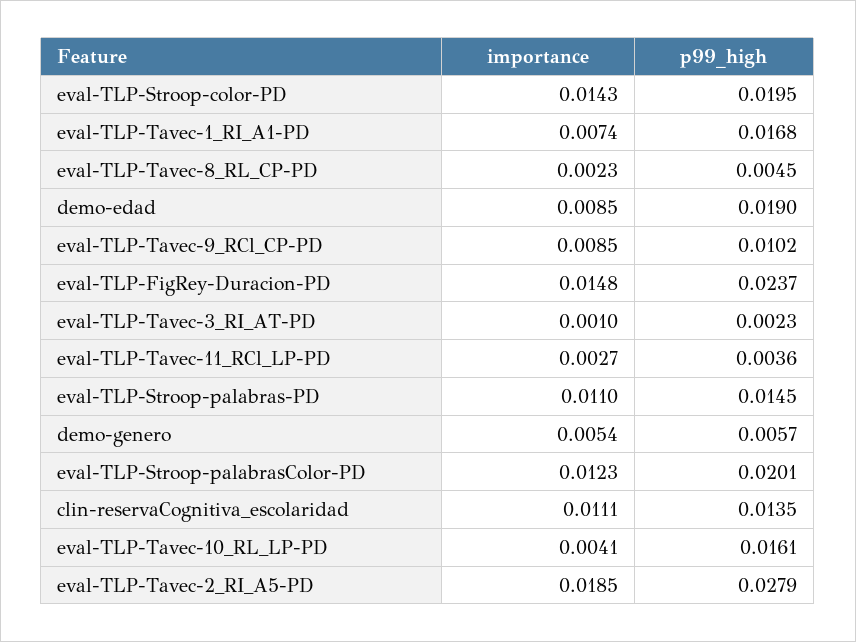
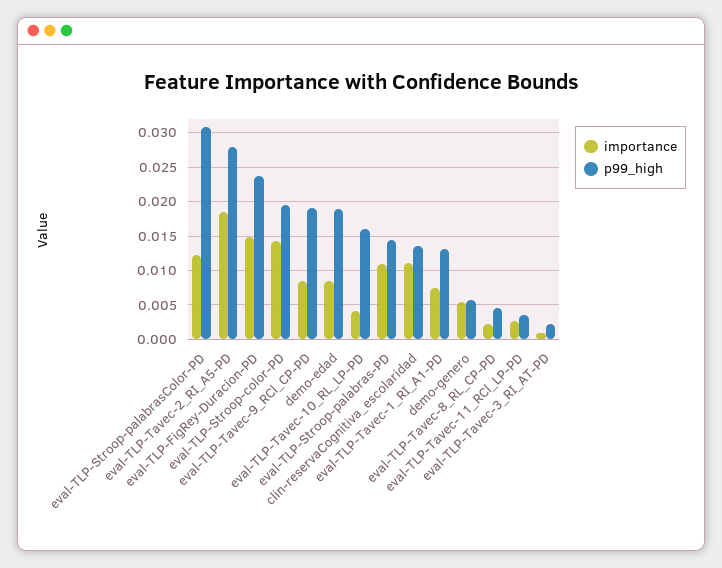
  {
    "importance": {
      "eval-TLP-Stroop-color-PD": 0.0143,
      "eval-TLP-Tavec-1_RI_A1-PD": 0.0074,
      "eval-TLP-Tavec-8_RL_CP-PD": 0.0023,
      "demo-edad": 0.0085,
      "eval-TLP-Tavec-9_RCl_CP-PD": 0.0085,
      "eval-TLP-FigRey-Duracion-PD": 0.0148,
      "eval-TLP-Tavec-3_RI_AT-PD": 0.001,
      "eval-TLP-Tavec-11_RCl_LP-PD": 0.0027,
      "eval-TLP-Stroop-palabras-PD": 0.011,
      "demo-genero": 0.0054,
      "eval-TLP-Stroop-palabrasColor-PD": 0.0123,
      "clin-reservaCognitiva_escolaridad": 0.0111,
      "eval-TLP-Tavec-10_RL_LP-PD": 0.0041,
      "eval-TLP-Tavec-2_RI_A5-PD": 0.0185
    },
    "p99_high": {
      "eval-TLP-Stroop-color-PD": 0.0195,
-     "eval-TLP-Tavec-1_RI_A1-PD": 0.0168,
+     "eval-TLP-Tavec-1_RI_A1-PD": 0.013,
      "eval-TLP-Tavec-8_RL_CP-PD": 0.0045,
      "demo-edad": 0.019,
-     "eval-TLP-Tavec-9_RCl_CP-PD": 0.0102,
+     "eval-TLP-Tavec-9_RCl_CP-PD": 0.019,
      "eval-TLP-FigRey-Duracion-PD": 0.0237,
      "eval-TLP-Tavec-3_RI_AT-PD": 0.0023,
      "eval-TLP-Tavec-11_RCl_LP-PD": 0.0036,
      "eval-TLP-Stroop-palabras-PD": 0.0145,
      "demo-genero": 0.0057,
-     "eval-TLP-Stroop-palabrasColor-PD": 0.0201,
+     "eval-TLP-Stroop-palabrasColor-PD": 0.031,
      "clin-reservaCognitiva_escolaridad": 0.0135,
      "eval-TLP-Tavec-10_RL_LP-PD": 0.0161,
      "eval-TLP-Tavec-2_RI_A5-PD": 0.0279
    }
  }

